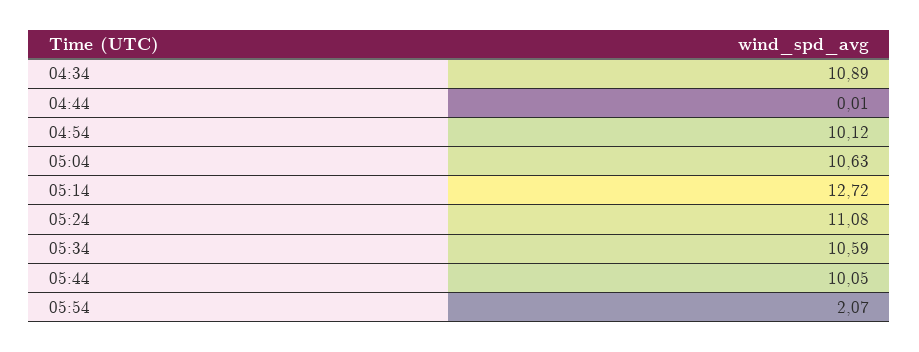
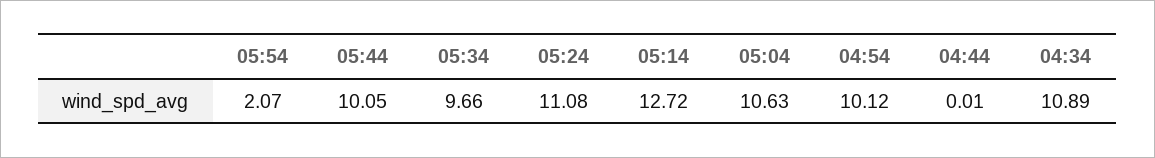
  {
    "04:34": 10.89,
    "04:44": 0.01,
    "04:54": 10.12,
    "05:04": 10.63,
    "05:14": 12.72,
    "05:24": 11.08,
-   "05:34": 10.59,
+   "05:34": 9.66,
    "05:44": 10.05,
    "05:54": 2.07
  }

